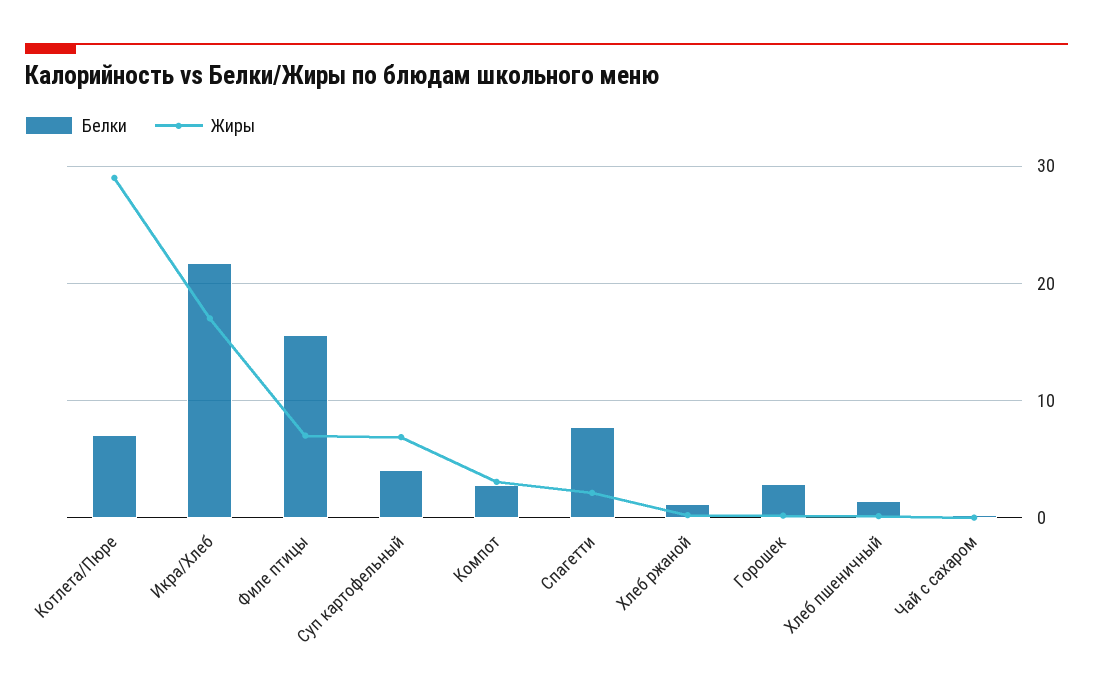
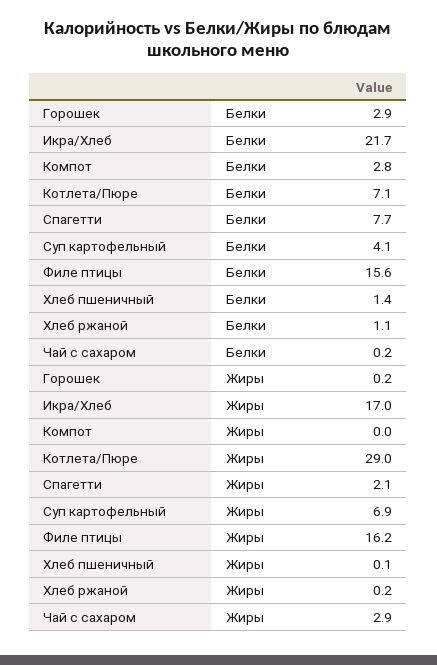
  {
    "Белки": {
      "Котлета/Пюре": 7.1,
      "Икра/Хлеб": 21.7,
      "Филе птицы": 15.6,
      "Суп картофельный": 4.1,
      "Компот": 2.8,
      "Спагетти": 7.7,
      "Хлеб ржаной": 1.1,
      "Горошек": 2.9,
      "Хлеб пшеничный": 1.4,
      "Чай с сахаром": 0.2
    },
    "Жиры": {
      "Котлета/Пюре": 29,
      "Икра/Хлеб": 17,
-     "Филе птицы": 7,
+     "Филе птицы": 16.2,
      "Суп картофельный": 6.9,
-     "Компот": 3,
+     "Компот": 0,
      "Спагетти": 2.1,
      "Хлеб ржаной": 0.2,
      "Горошек": 0.2,
      "Хлеб пшеничный": 0.1,
-     "Чай с сахаром": 0
+     "Чай с сахаром": 2.9
    }
  }

